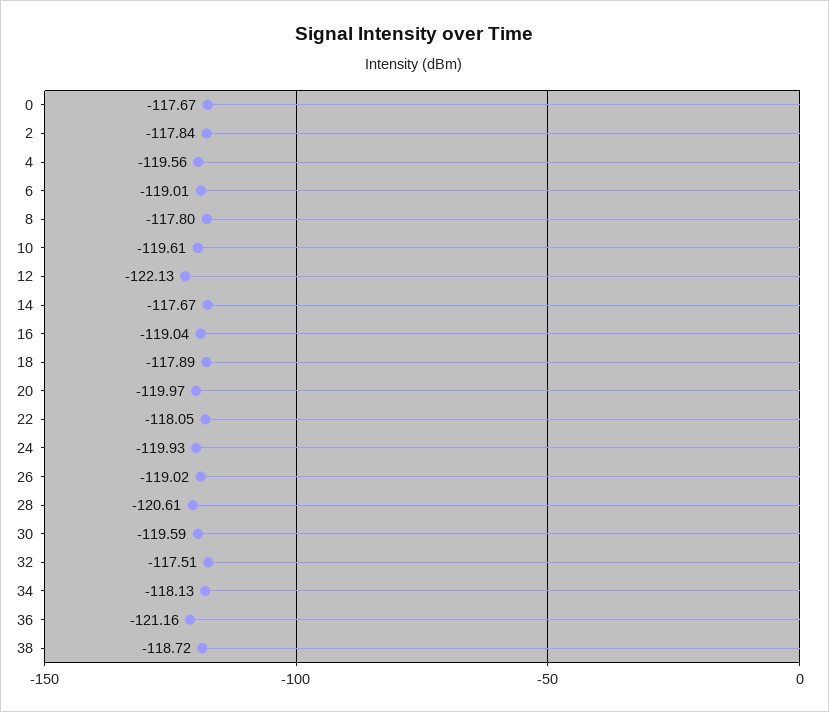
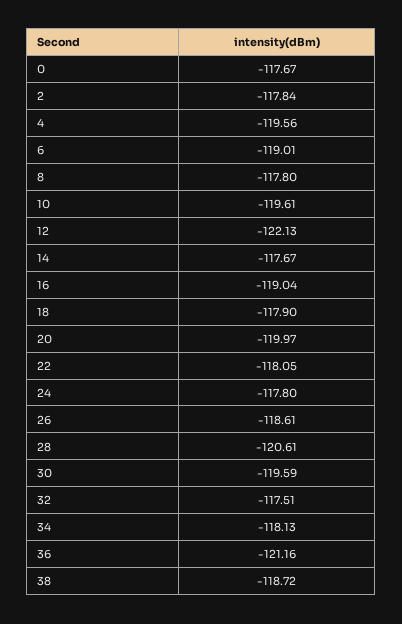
  {
    "0": -117.67,
    "2": -117.84,
    "4": -119.56,
    "6": -119.01,
    "8": -117.8,
    "10": -119.61,
    "12": -122.13,
    "14": -117.67,
    "16": -119.04,
-   "18": -117.89,
+   "18": -117.9,
    "20": -119.97,
    "22": -118.05,
-   "24": -119.93,
+   "24": -117.8,
-   "26": -119.02,
+   "26": -118.61,
    "28": -120.61,
    "30": -119.59,
    "32": -117.51,
    "34": -118.13,
    "36": -121.16,
    "38": -118.72
  }

